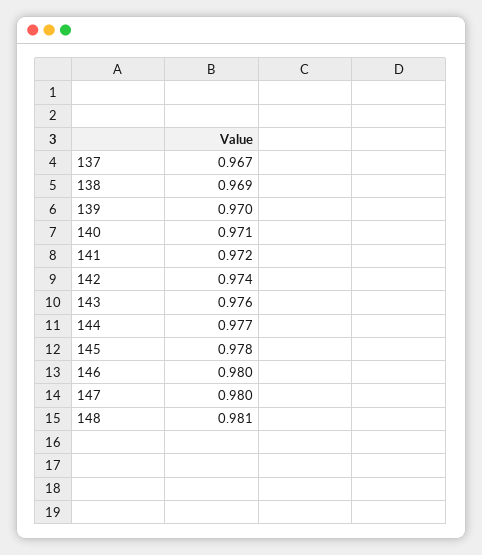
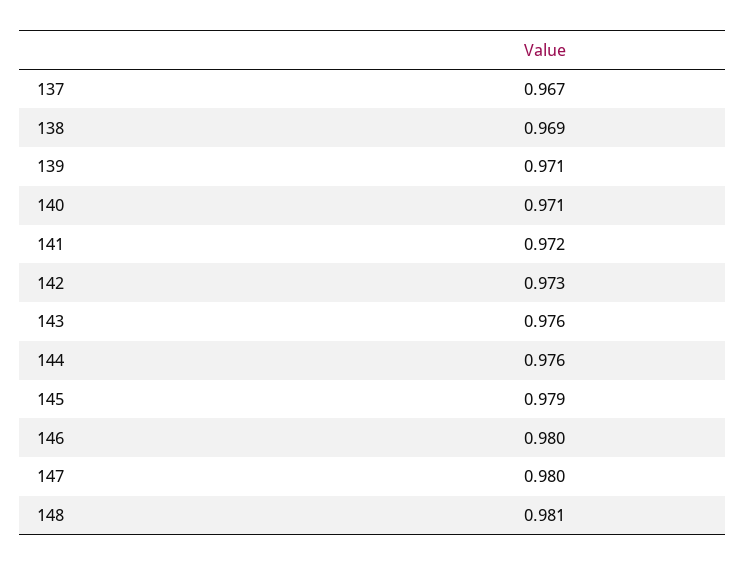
  {
    "137": 0.967,
    "138": 0.969,
-   "139": 0.97,
+   "139": 0.971,
    "140": 0.971,
    "141": 0.972,
-   "142": 0.974,
+   "142": 0.973,
    "143": 0.976,
-   "144": 0.977,
+   "144": 0.976,
-   "145": 0.978,
+   "145": 0.979,
    "146": 0.98,
    "147": 0.98,
    "148": 0.981
  }

